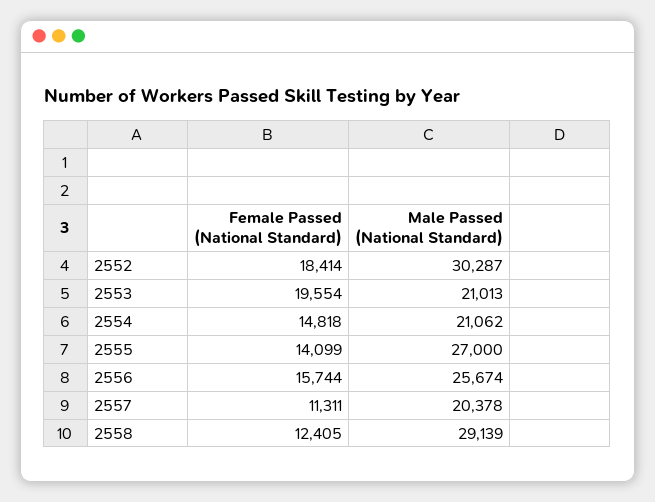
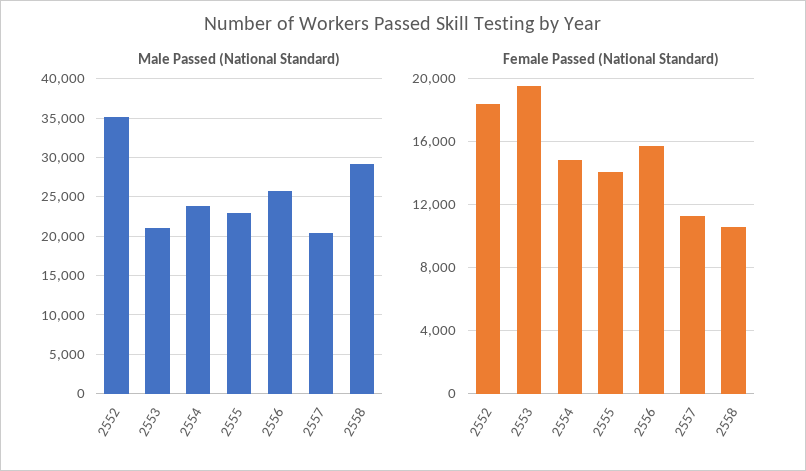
  {
    "Female Passed (National Standard)": {
      "2552": 18414,
      "2553": 19554,
      "2554": 14818,
      "2555": 14099,
      "2556": 15744,
      "2557": 11311,
-     "2558": 12405
+     "2558": 10500
    },
    "Male Passed (National Standard)": {
-     "2552": 30287,
+     "2552": 35000,
      "2553": 21013,
-     "2554": 21062,
+     "2554": 24000,
-     "2555": 27000,
+     "2555": 23000,
      "2556": 25674,
      "2557": 20378,
      "2558": 29139
    }
  }

